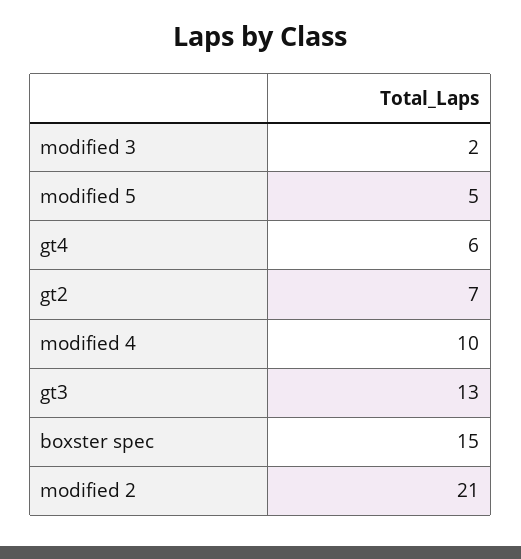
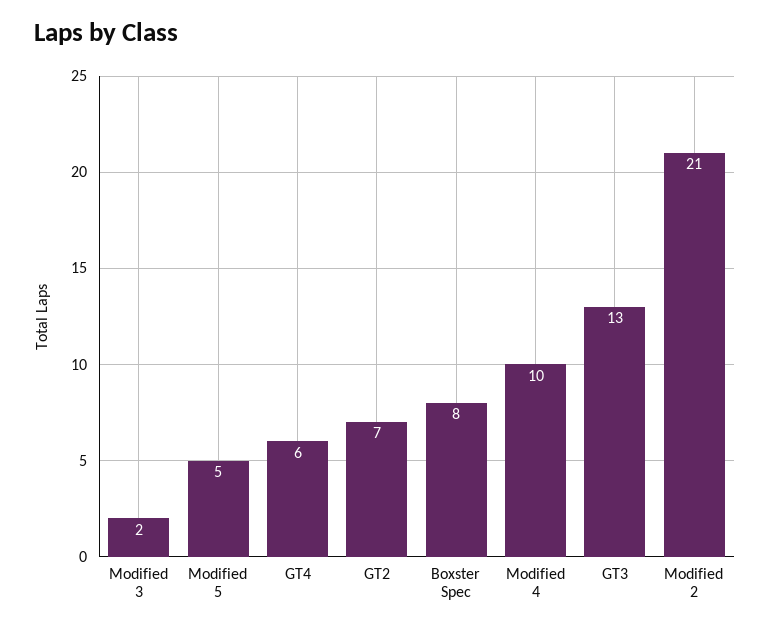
  {
    "modified 3": 2,
    "modified 5": 5,
    "gt4": 6,
    "gt2": 7,
    "modified 4": 10,
    "gt3": 13,
-   "boxster spec": 15,
+   "boxster spec": 8,
    "modified 2": 21
  }

